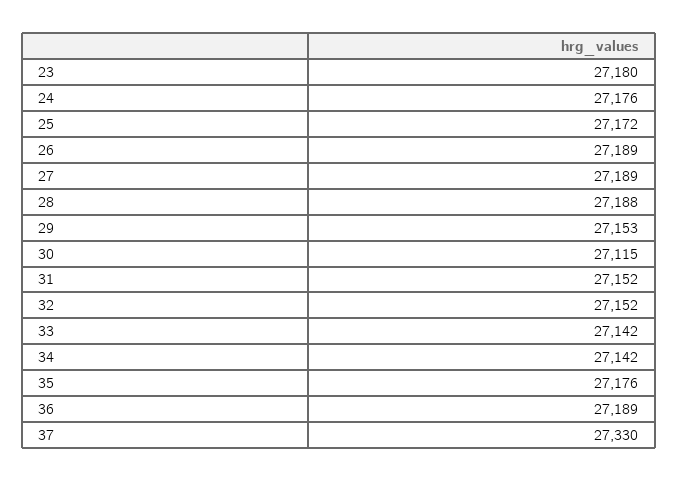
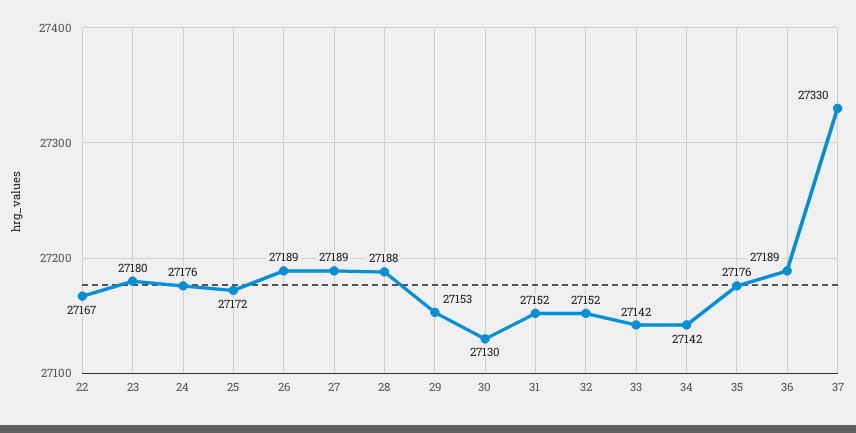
  {
    "23": 27180,
    "24": 27176,
    "25": 27172,
    "26": 27189,
    "27": 27189,
    "28": 27188,
    "29": 27153,
-   "30": 27115,
+   "30": 27130,
    "31": 27152,
    "32": 27152,
    "33": 27142,
    "34": 27142,
    "35": 27176,
    "36": 27189,
-   "37": 27330
+   "37": 27330,
+   "22": 27167
  }

